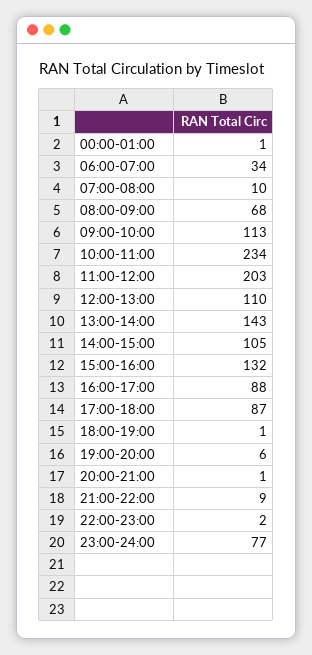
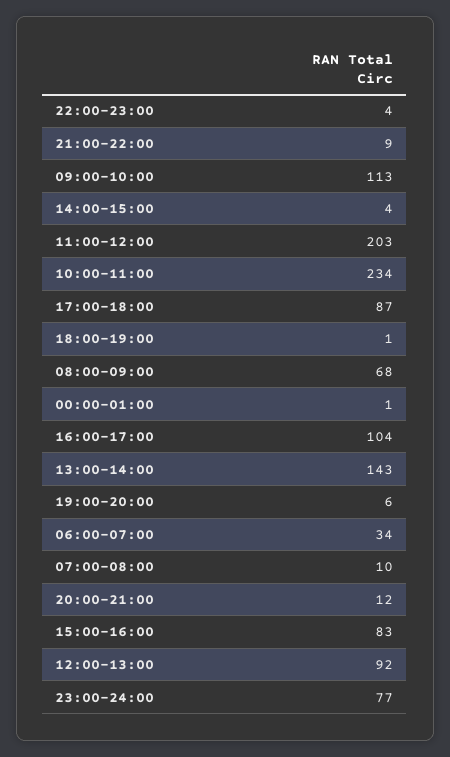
  {
    "00:00-01:00": 1,
    "06:00-07:00": 34,
    "07:00-08:00": 10,
    "08:00-09:00": 68,
    "09:00-10:00": 113,
    "10:00-11:00": 234,
    "11:00-12:00": 203,
-   "12:00-13:00": 110,
+   "12:00-13:00": 92,
    "13:00-14:00": 143,
-   "14:00-15:00": 105,
+   "14:00-15:00": 4,
-   "15:00-16:00": 132,
+   "15:00-16:00": 83,
-   "16:00-17:00": 88,
+   "16:00-17:00": 104,
    "17:00-18:00": 87,
    "18:00-19:00": 1,
    "19:00-20:00": 6,
-   "20:00-21:00": 1,
+   "20:00-21:00": 12,
    "21:00-22:00": 9,
-   "22:00-23:00": 2,
+   "22:00-23:00": 4,
    "23:00-24:00": 77
  }

